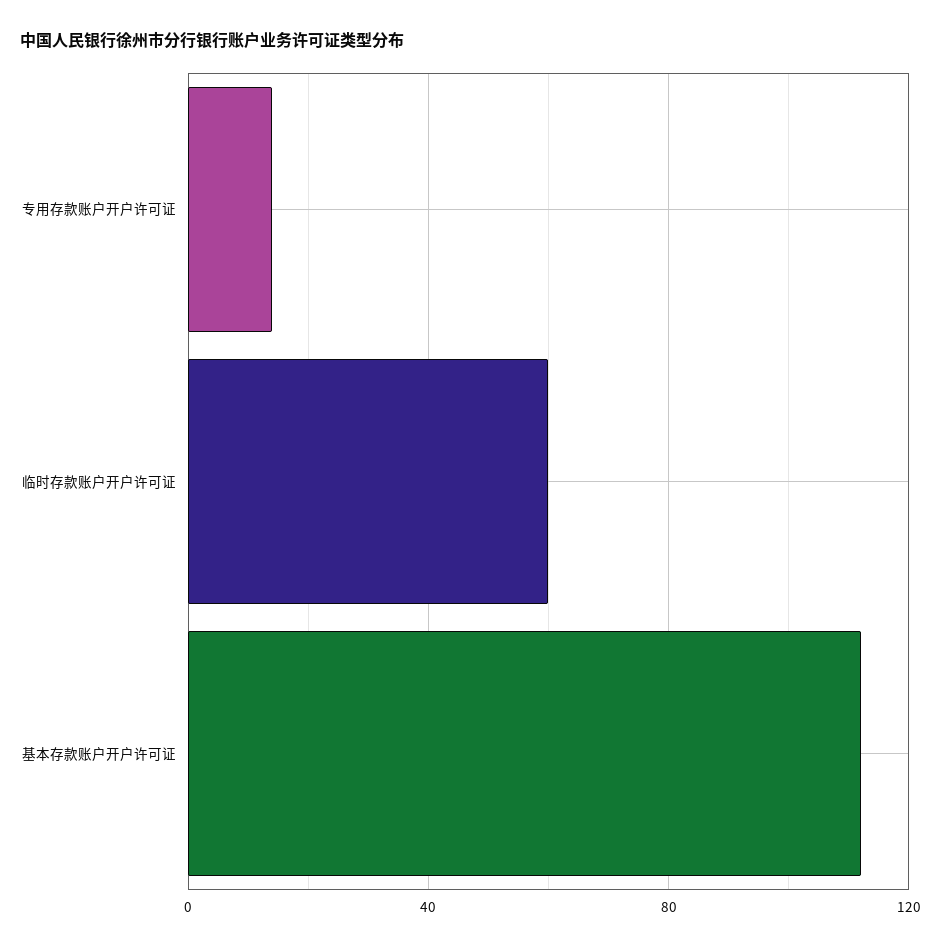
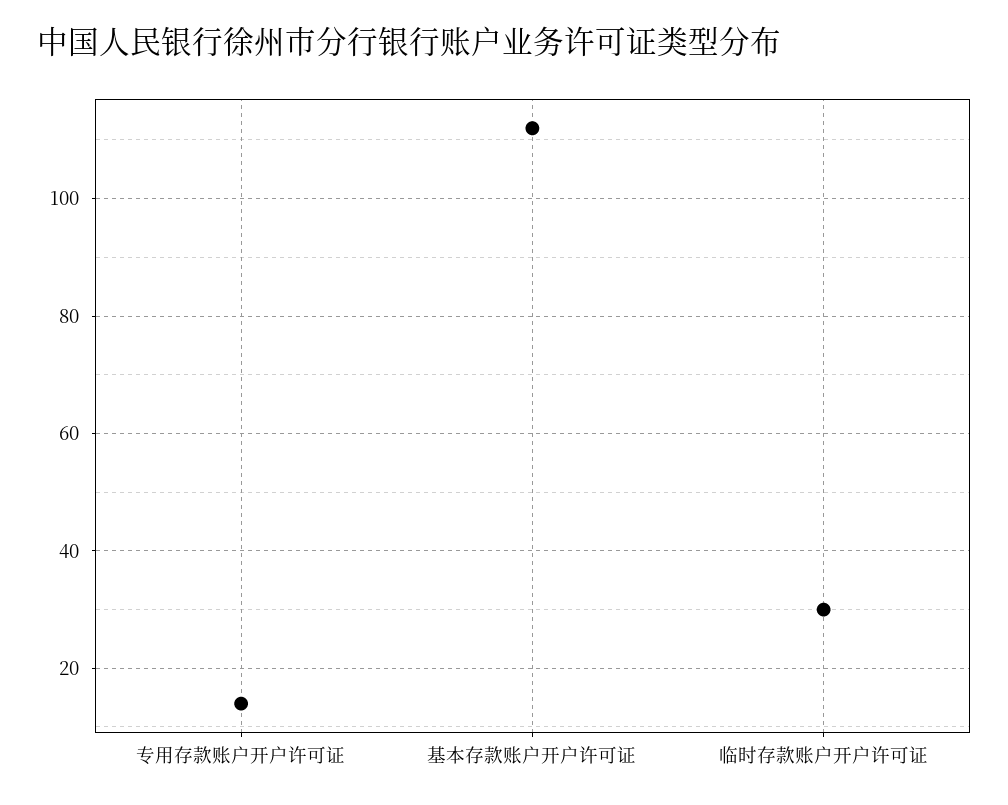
  {
    "专用存款账户开户许可证": 15,
-   "临时存款账户开户许可证": 60,
+   "临时存款账户开户许可证": 30,
    "基本存款账户开户许可证": 110
  }

